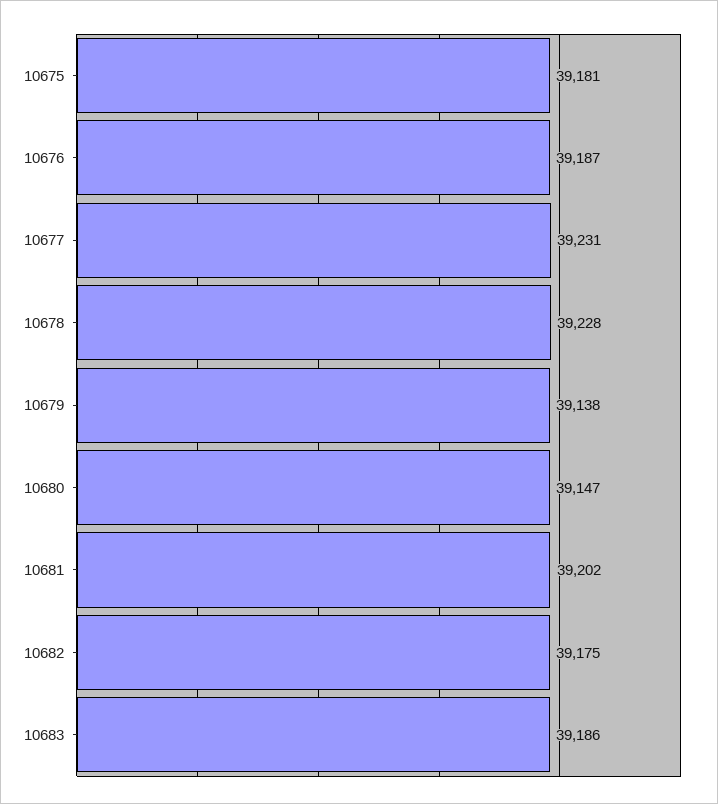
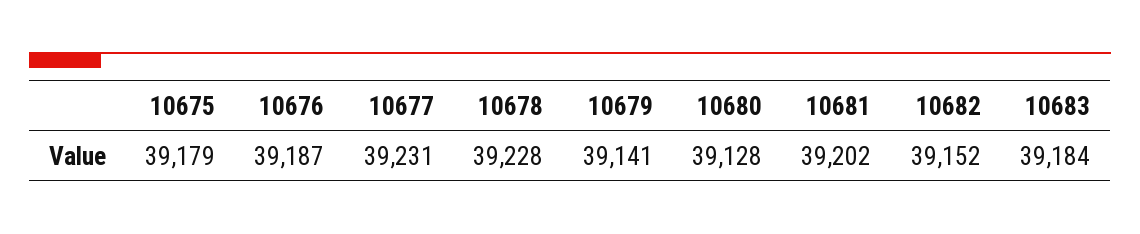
  {
-   "10675": 39181,
+   "10675": 39179,
    "10676": 39187,
    "10677": 39231,
    "10678": 39228,
-   "10679": 39138,
+   "10679": 39141,
-   "10680": 39147,
+   "10680": 39128,
    "10681": 39202,
-   "10682": 39175,
+   "10682": 39152,
-   "10683": 39186
+   "10683": 39184
  }

